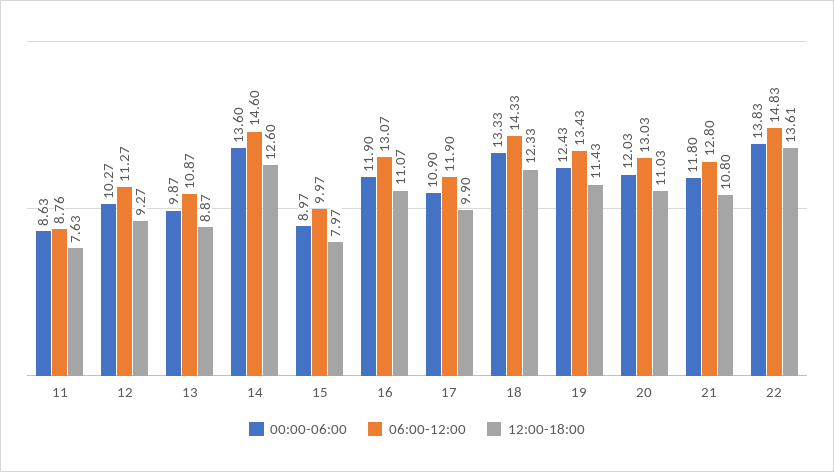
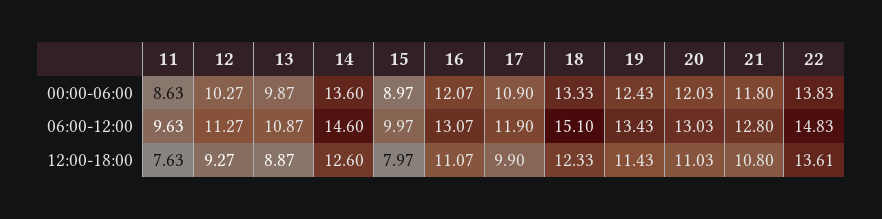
  {
    "00:00-06:00": {
      "11": 8.63,
      "12": 10.27,
      "13": 9.87,
      "14": 13.6,
      "15": 8.97,
-     "16": 11.9,
+     "16": 12.07,
      "17": 10.9,
      "18": 13.33,
      "19": 12.43,
      "20": 12.03,
      "21": 11.8,
      "22": 13.83
    },
    "06:00-12:00": {
-     "11": 8.76,
+     "11": 9.63,
      "12": 11.27,
      "13": 10.87,
      "14": 14.6,
      "15": 9.97,
      "16": 13.07,
      "17": 11.9,
-     "18": 14.33,
+     "18": 15.1,
      "19": 13.43,
      "20": 13.03,
      "21": 12.8,
      "22": 14.83
    },
    "12:00-18:00": {
      "11": 7.63,
      "12": 9.27,
      "13": 8.87,
      "14": 12.6,
      "15": 7.97,
      "16": 11.07,
      "17": 9.9,
      "18": 12.33,
      "19": 11.43,
      "20": 11.03,
      "21": 10.8,
      "22": 13.61
    }
  }

